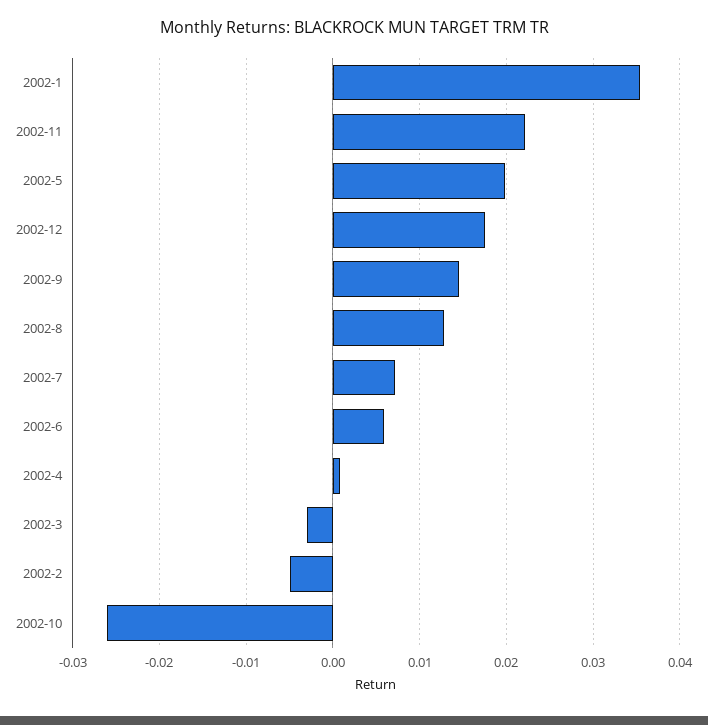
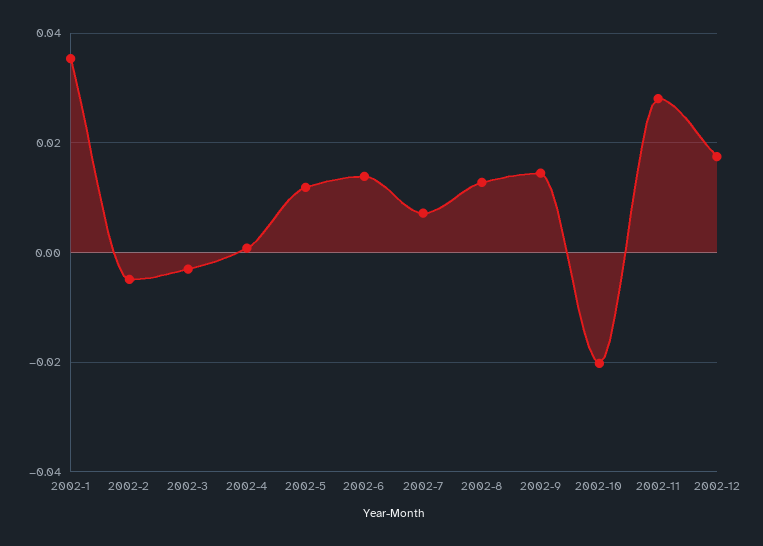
  {
    "2002-1": 0.035,
-   "2002-11": 0.022,
+   "2002-11": 0.028,
-   "2002-5": 0.02,
+   "2002-5": 0.012,
    "2002-12": 0.018,
    "2002-9": 0.015,
    "2002-8": 0.013,
    "2002-7": 0.007,
-   "2002-6": 0.006,
+   "2002-6": 0.014,
    "2002-4": 0.001,
    "2002-3": -0.003,
    "2002-2": -0.005,
-   "2002-10": -0.026
+   "2002-10": -0.02
  }

